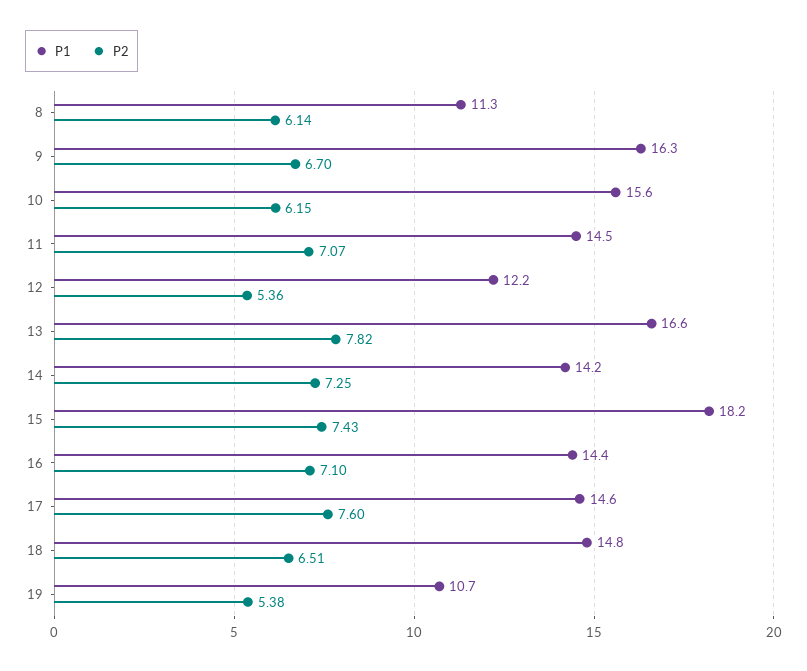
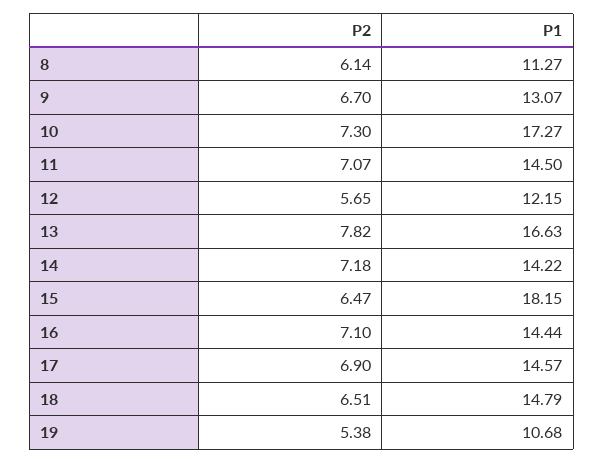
  {
    "P1": {
      "8": 11.27,
-     "9": 16.3,
+     "9": 13.07,
-     "10": 15.6,
+     "10": 17.27,
      "11": 14.5,
      "12": 12.15,
      "13": 16.63,
      "14": 14.22,
      "15": 18.15,
      "16": 14.44,
      "17": 14.57,
      "18": 14.79,
      "19": 10.68
    },
    "P2": {
      "8": 6.14,
      "9": 6.7,
-     "10": 6.15,
+     "10": 7.3,
      "11": 7.07,
-     "12": 5.36,
+     "12": 5.65,
      "13": 7.82,
-     "14": 7.25,
+     "14": 7.18,
-     "15": 7.43,
+     "15": 6.47,
      "16": 7.1,
-     "17": 7.6,
+     "17": 6.9,
      "18": 6.51,
      "19": 5.38
    }
  }

